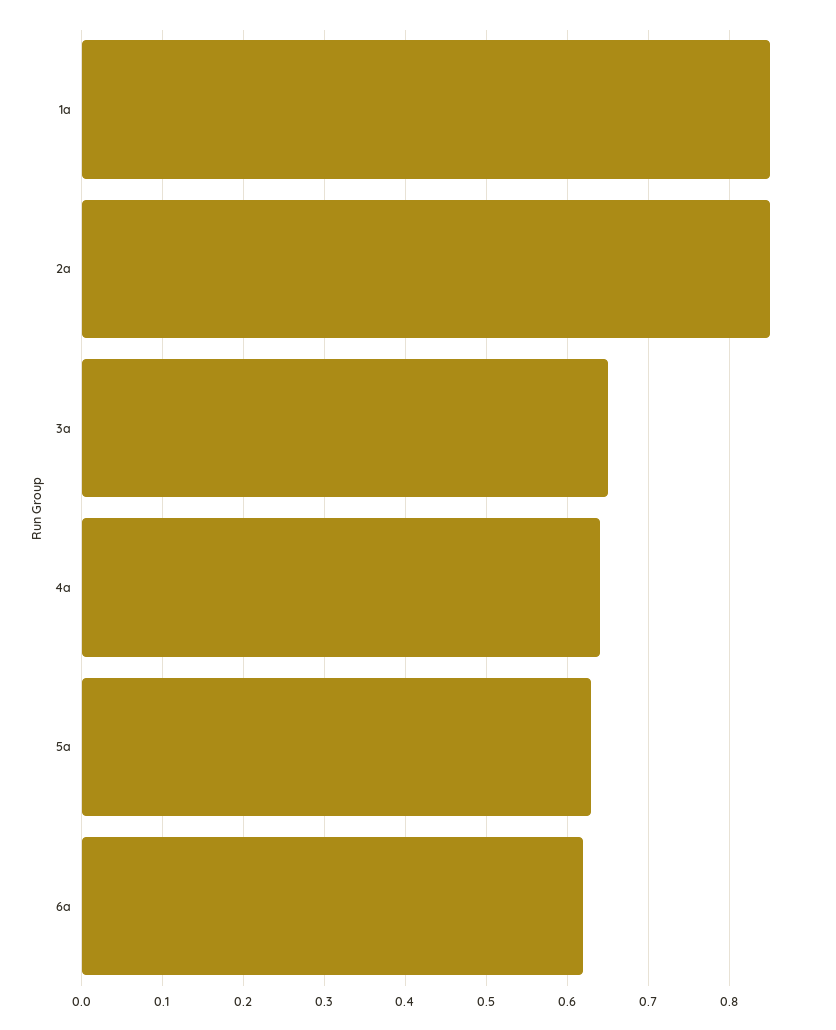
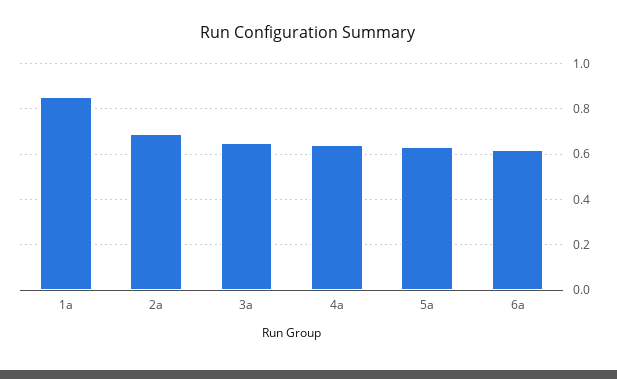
  {
    "1a": 0.85,
-   "2a": 0.85,
+   "2a": 0.7,
    "3a": 0.65,
    "4a": 0.64,
    "5a": 0.63,
    "6a": 0.62
  }

